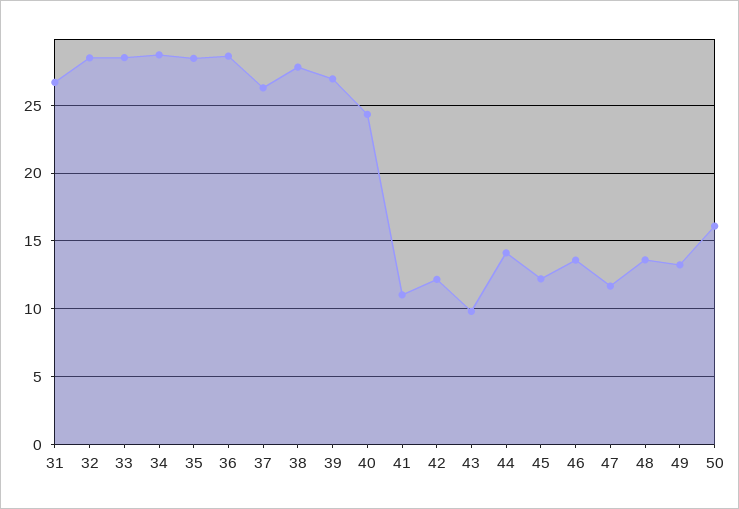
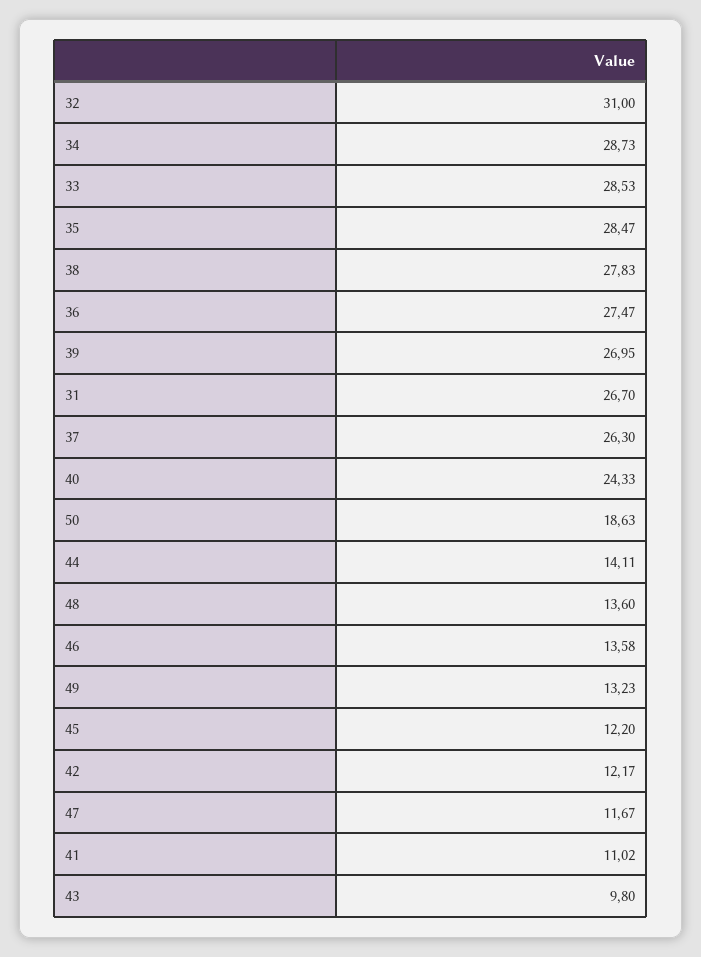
  {
    "31": 26.7,
-   "32": 28.5,
+   "32": 31,
    "33": 28.53,
    "34": 28.73,
    "35": 28.47,
-   "36": 28.5,
+   "36": 27.47,
    "37": 26.3,
    "38": 27.83,
    "39": 26.95,
    "40": 24.33,
    "41": 11.02,
    "42": 12.17,
    "43": 9.8,
    "44": 14.11,
    "45": 12.2,
    "46": 13.58,
    "47": 11.67,
    "48": 13.6,
    "49": 13.23,
-   "50": 16
+   "50": 18.63
  }

